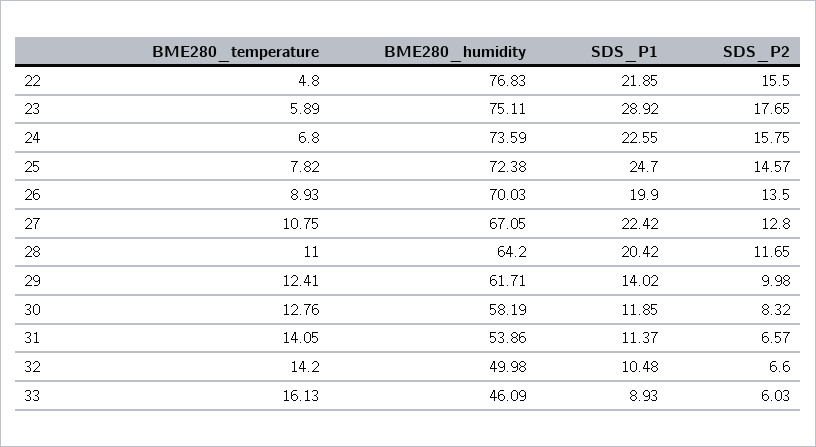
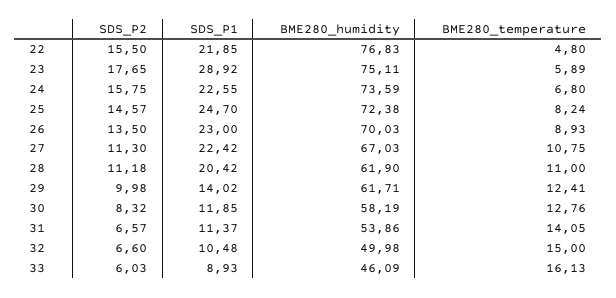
  {
    "BME280_temperature": {
      "22": 4.8,
      "23": 5.89,
      "24": 6.8,
-     "25": 7.82,
+     "25": 8.24,
      "26": 8.93,
      "27": 10.75,
      "28": 11,
      "29": 12.41,
      "30": 12.76,
      "31": 14.05,
-     "32": 14.2,
+     "32": 15,
      "33": 16.13
    },
    "BME280_humidity": {
      "22": 76.83,
      "23": 75.11,
      "24": 73.59,
      "25": 72.38,
      "26": 70.03,
-     "27": 67.05,
+     "27": 67.03,
-     "28": 64.2,
+     "28": 61.9,
      "29": 61.71,
      "30": 58.19,
      "31": 53.86,
      "32": 49.98,
      "33": 46.09
    },
    "SDS_P1": {
      "22": 21.85,
      "23": 28.92,
      "24": 22.55,
      "25": 24.7,
-     "26": 19.9,
+     "26": 23,
      "27": 22.42,
      "28": 20.42,
      "29": 14.02,
      "30": 11.85,
      "31": 11.37,
      "32": 10.48,
      "33": 8.93
    },
    "SDS_P2": {
      "22": 15.5,
      "23": 17.65,
      "24": 15.75,
      "25": 14.57,
      "26": 13.5,
-     "27": 12.8,
+     "27": 11.3,
-     "28": 11.65,
+     "28": 11.18,
      "29": 9.98,
      "30": 8.32,
      "31": 6.57,
      "32": 6.6,
      "33": 6.03
    }
  }

